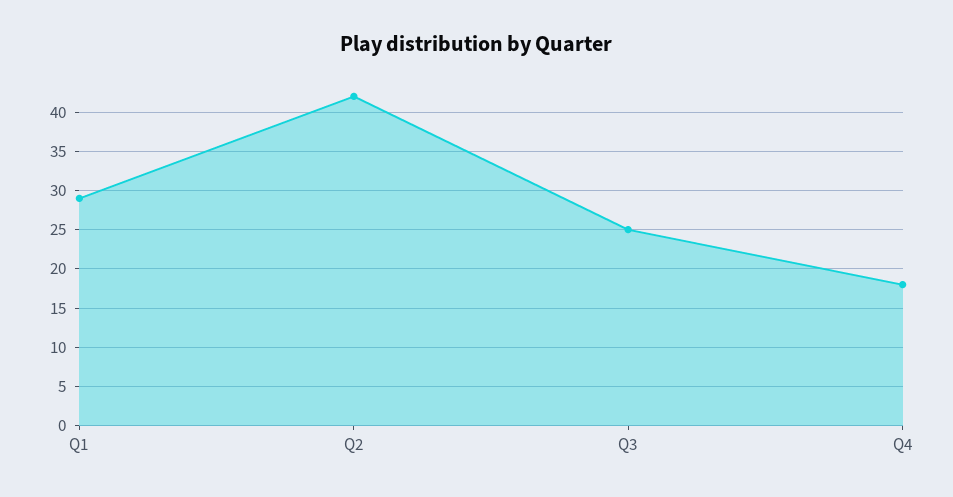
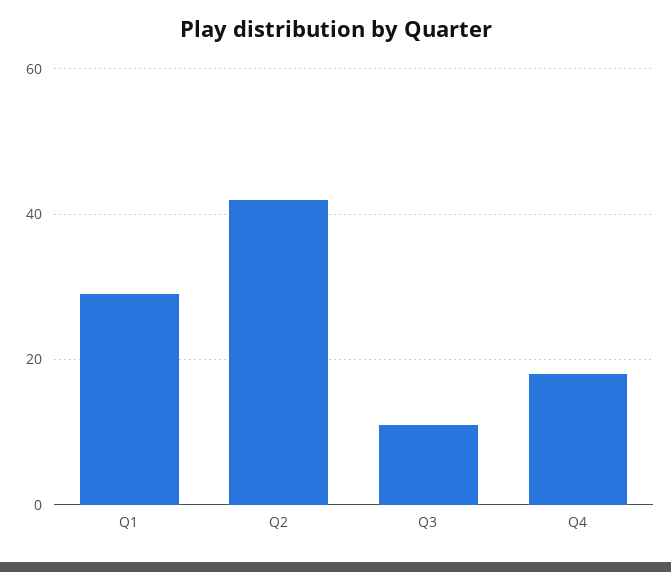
  {
    "Q1": 29,
    "Q2": 42,
-   "Q3": 25,
+   "Q3": 10,
    "Q4": 18
  }

